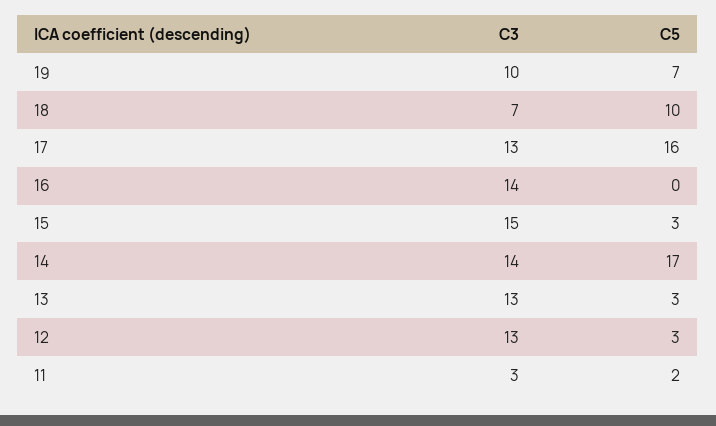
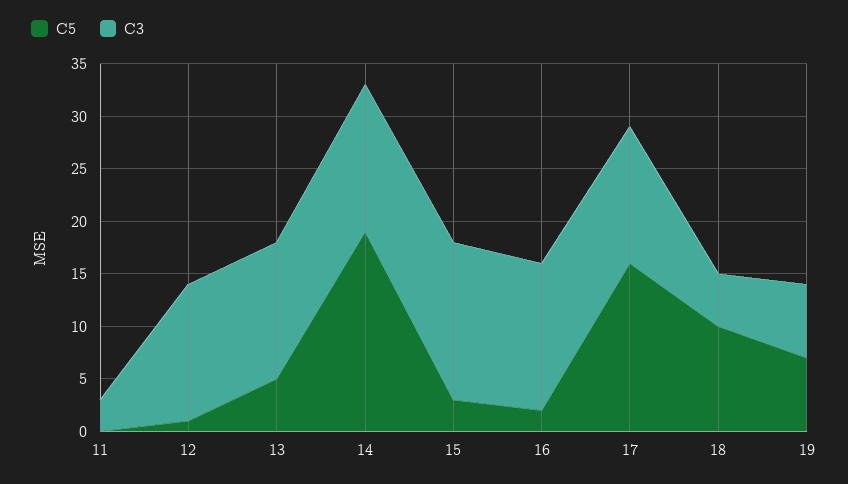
  {
    "C3": {
-     "19": 10,
+     "19": 7,
-     "18": 7,
+     "18": 5,
      "17": 13,
      "16": 14,
      "15": 15,
      "14": 14,
      "13": 13,
      "12": 13,
      "11": 3
    },
    "C5": {
      "19": 7,
      "18": 10,
      "17": 16,
-     "16": 0,
+     "16": 2,
      "15": 3,
-     "14": 17,
+     "14": 19,
-     "13": 3,
+     "13": 5,
-     "12": 3,
+     "12": 1,
-     "11": 2
+     "11": 0
    }
  }

